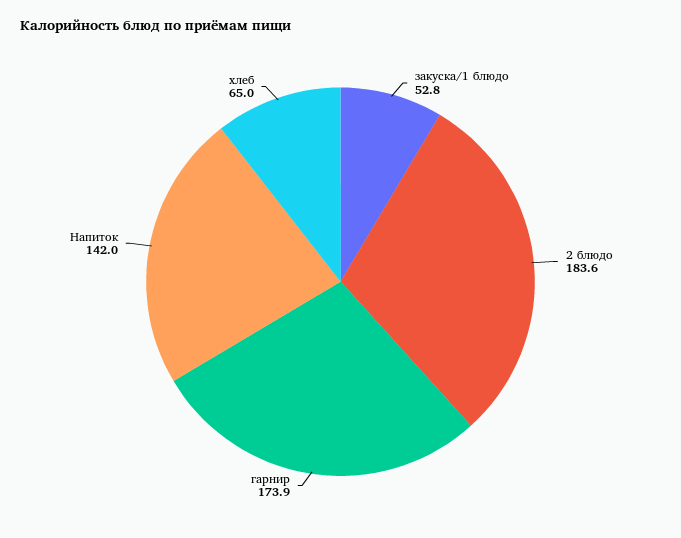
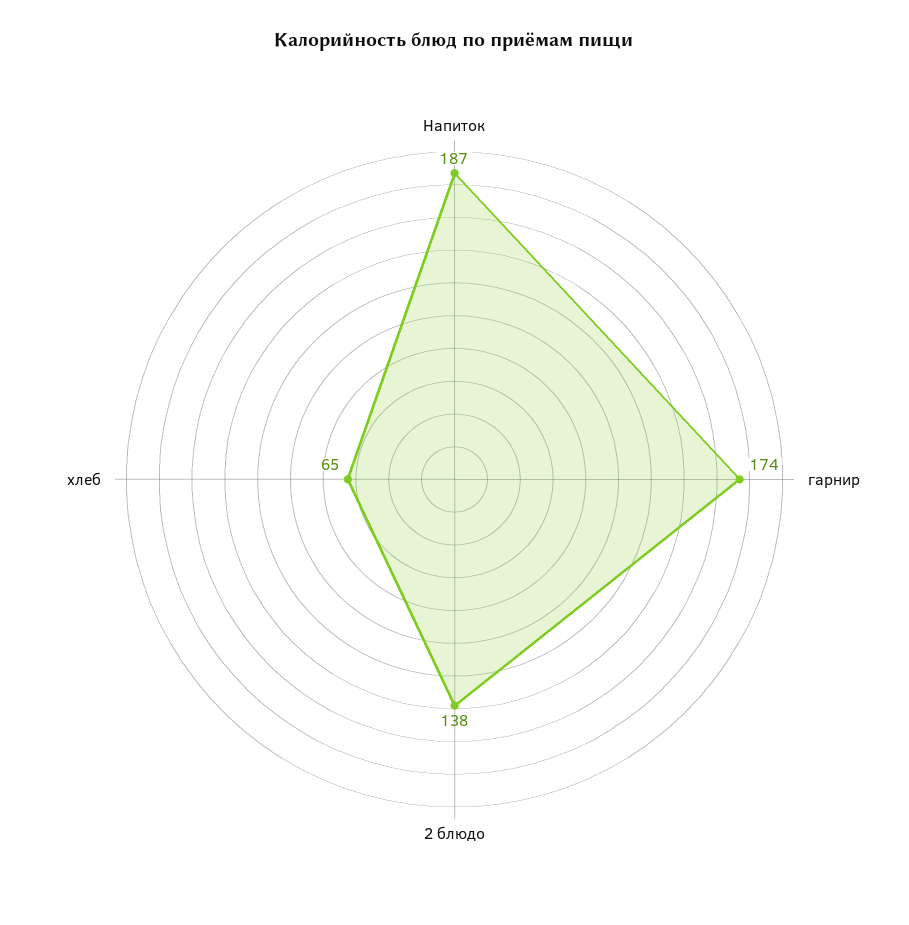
  {
-   "закуска/1 блюдо": 52.8,
-   "2 блюдо": 183.6,
+   "2 блюдо": 138,
    "гарнир": 173.9,
-   "Напиток": 142,
+   "Напиток": 187,
    "хлеб": 65
  }

